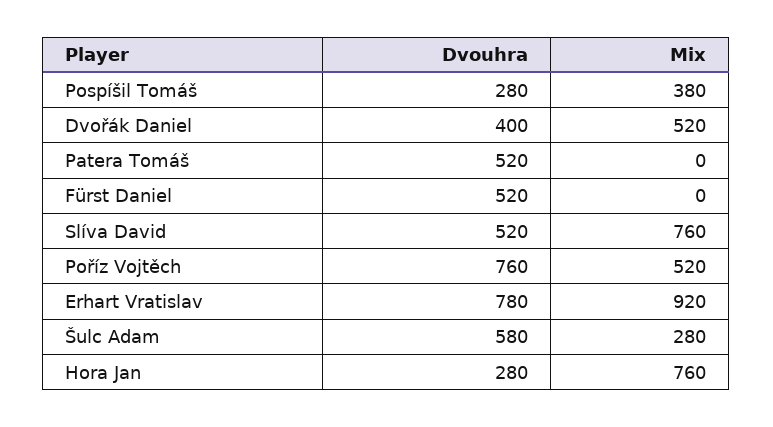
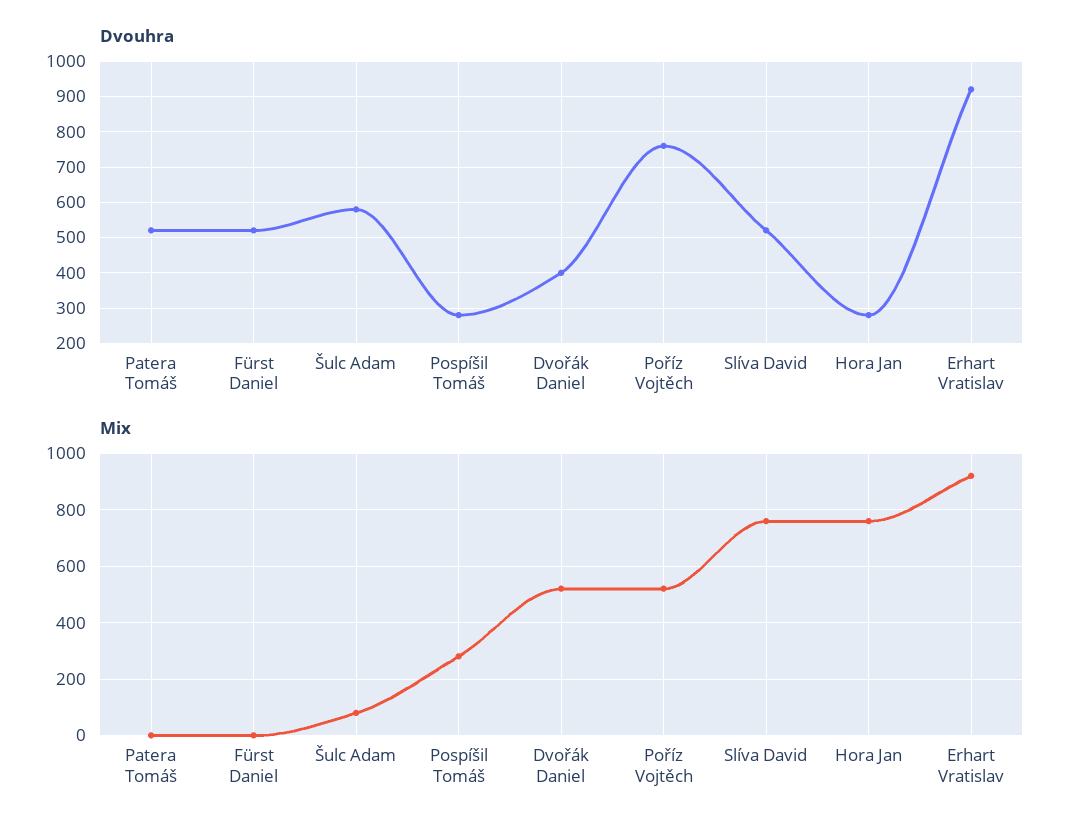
  {
    "Dvouhra": {
      "Pospíšil Tomáš": 280,
      "Dvořák Daniel": 400,
      "Patera Tomáš": 520,
      "Fürst Daniel": 520,
      "Slíva David": 520,
      "Poříz Vojtěch": 760,
-     "Erhart Vratislav": 780,
+     "Erhart Vratislav": 920,
      "Šulc Adam": 580,
      "Hora Jan": 280
    },
    "Mix": {
-     "Pospíšil Tomáš": 380,
+     "Pospíšil Tomáš": 275,
      "Dvořák Daniel": 520,
      "Patera Tomáš": 0,
      "Fürst Daniel": 0,
      "Slíva David": 760,
      "Poříz Vojtěch": 520,
      "Erhart Vratislav": 920,
-     "Šulc Adam": 280,
+     "Šulc Adam": 75,
      "Hora Jan": 760
    }
  }

